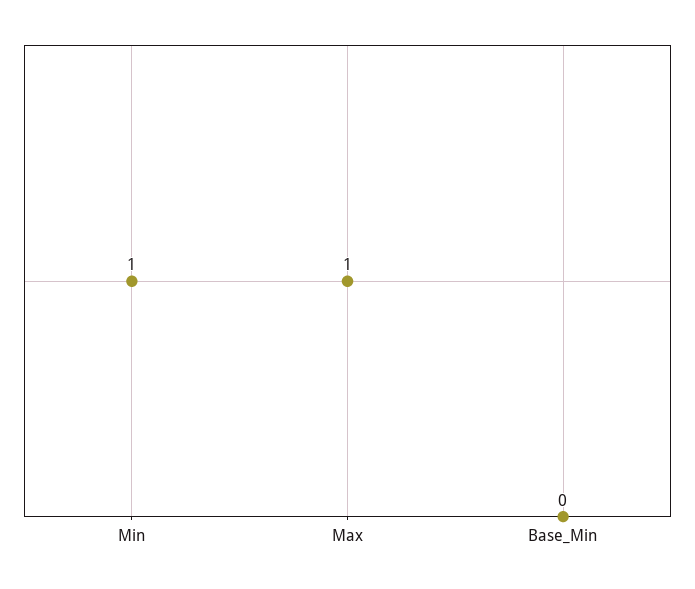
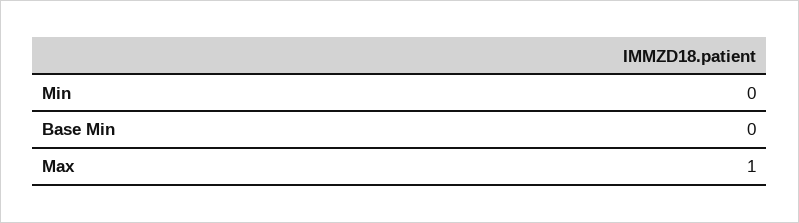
  {
-   "Min": 1,
+   "Min": 0,
    "Max": 1,
    "Base_Min": 0
  }

